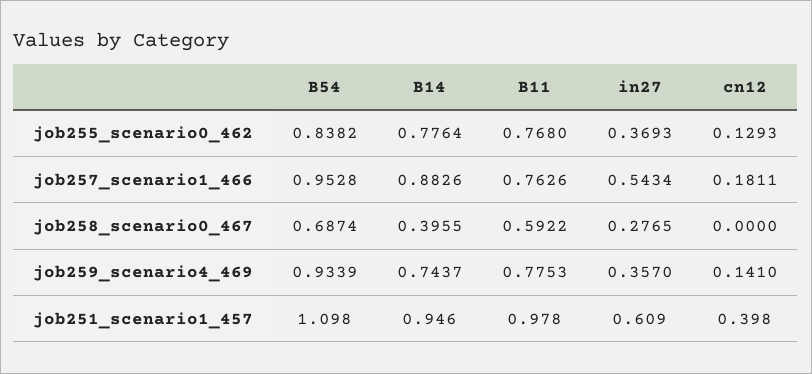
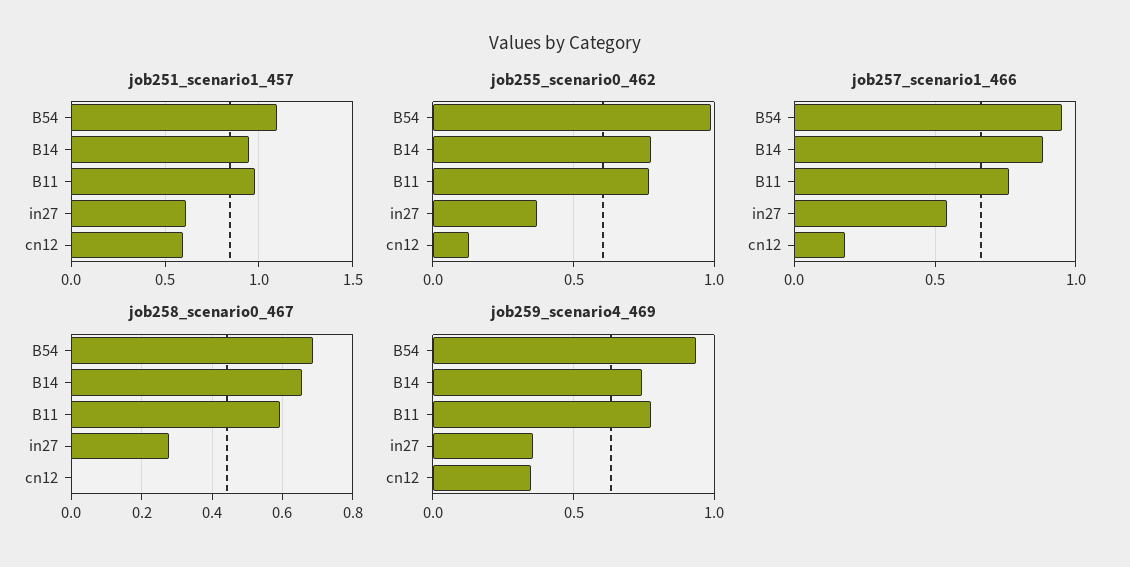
  {
    "job255_scenario0_462": {
-     "B54": 0.8382,
+     "B54": 1,
      "B14": 0.7764,
      "B11": 0.768,
      "in27": 0.3693,
      "cn12": 0.1293
    },
    "job257_scenario1_466": {
      "B54": 0.9528,
      "B14": 0.8826,
      "B11": 0.7626,
      "in27": 0.5434,
      "cn12": 0.1811
    },
    "job258_scenario0_467": {
      "B54": 0.6874,
-     "B14": 0.3955,
+     "B14": 0.66,
      "B11": 0.5922,
      "in27": 0.2765,
      "cn12": 0
    },
    "job259_scenario4_469": {
      "B54": 0.9339,
      "B14": 0.7437,
      "B11": 0.7753,
      "in27": 0.357,
-     "cn12": 0.141
+     "cn12": 0.35
    },
    "job251_scenario1_457": {
      "B54": 1.098,
      "B14": 0.946,
      "B11": 0.978,
      "in27": 0.609,
-     "cn12": 0.398
+     "cn12": 0.6
    }
  }

